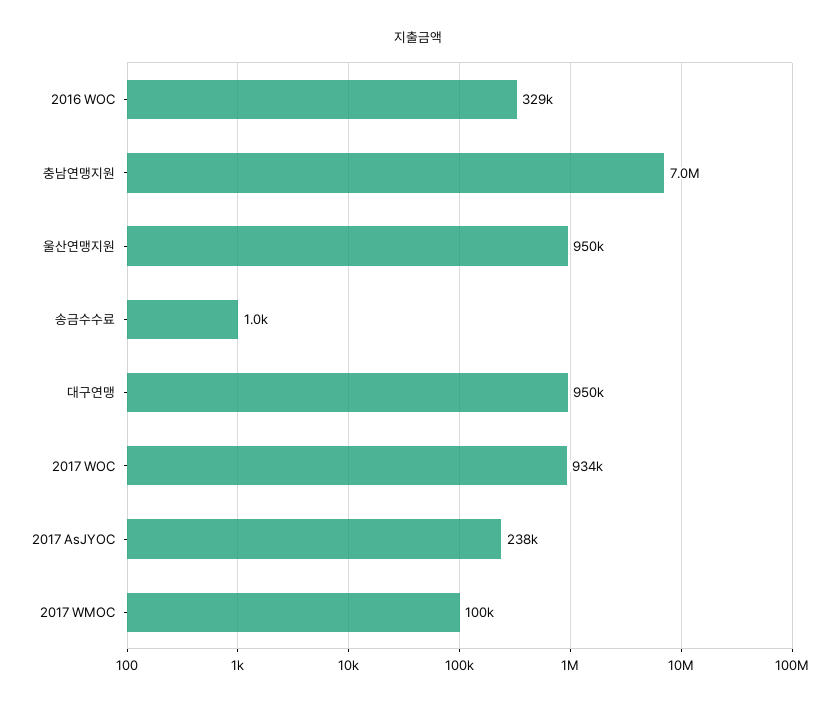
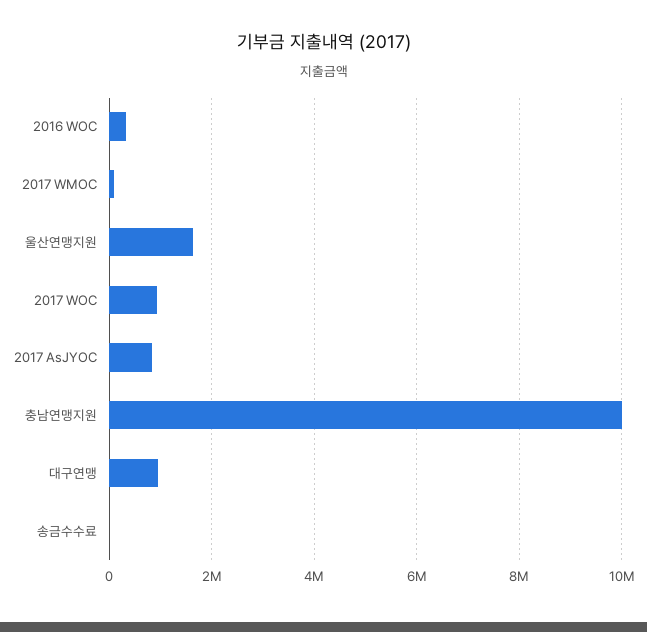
  {
    "2016 WOC": 329000,
-   "충남연맹지원": 7000000,
+   "충남연맹지원": 10000000,
-   "울산연맹지원": 950000,
+   "울산연맹지원": 1600000,
    "송금수수료": 1000,
    "대구연맹": 950000,
    "2017 WOC": 934000,
-   "2017 AsJYOC": 238000,
+   "2017 AsJYOC": 800000,
    "2017 WMOC": 100000
  }

